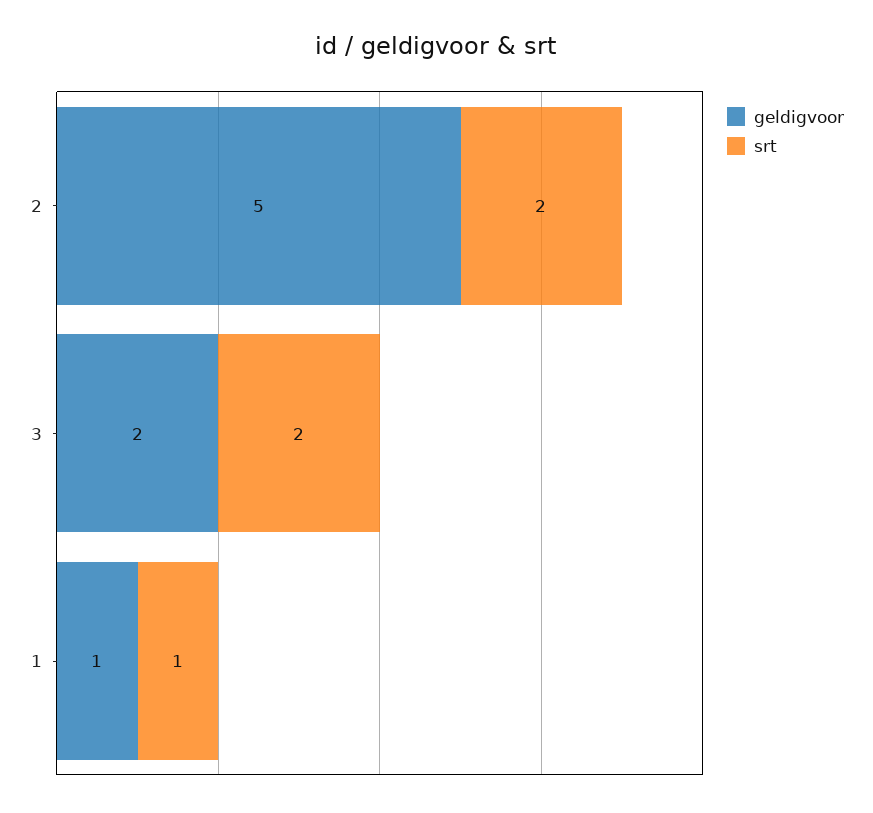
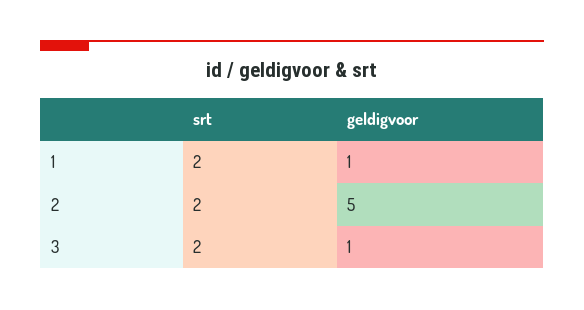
  {
    "geldigvoor": {
      "2": 5,
-     "3": 2,
+     "3": 1,
      "1": 1
    },
    "srt": {
      "2": 2,
      "3": 2,
-     "1": 1
+     "1": 2
    }
  }

